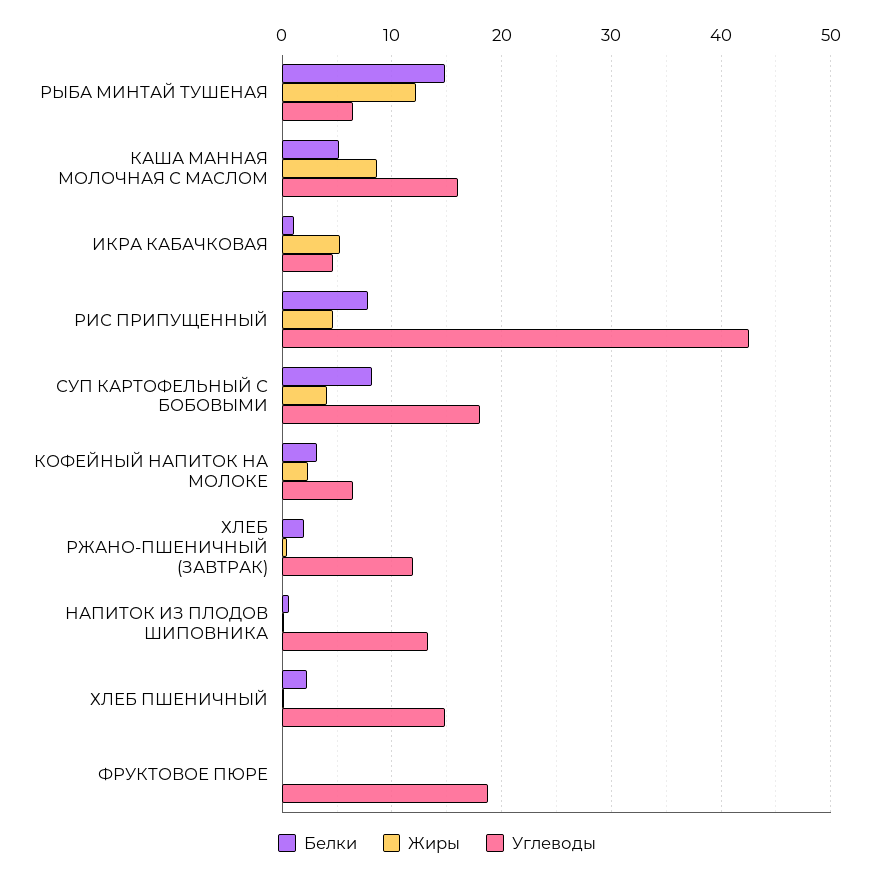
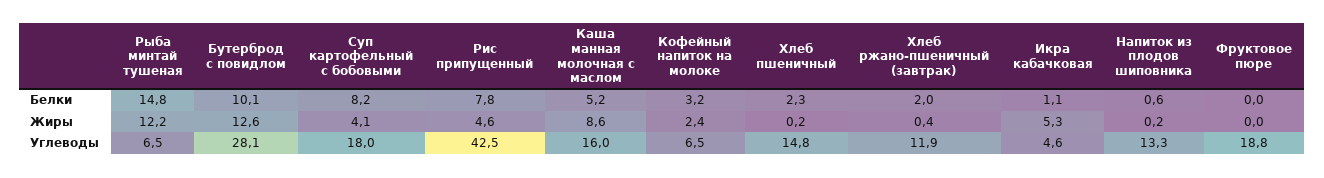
  {
    "Белки": {
      "РЫБА МИНТАЙ ТУШЕНАЯ": 14.8,
      "КАША МАННАЯ МОЛОЧНАЯ С МАСЛОМ": 5.2,
      "ИКРА КАБАЧКОВАЯ": 1.1,
      "РИС ПРИПУЩЕННЫЙ": 7.8,
      "СУП КАРТОФЕЛЬНЫЙ С БОБОВЫМИ": 8.2,
      "КОФЕЙНЫЙ НАПИТОК НА МОЛОКЕ": 3.2,
      "ХЛЕБ РЖАНО-ПШЕНИЧНЫЙ (ЗАВТРАК)": 2,
      "НАПИТОК ИЗ ПЛОДОВ ШИПОВНИКА": 0.6,
      "ХЛЕБ ПШЕНИЧНЫЙ": 2.3,
-     "ФРУКТОВОЕ ПЮРЕ": 0
+     "ФРУКТОВОЕ ПЮРЕ": 0,
+     "Бутерброд с повидлом": 10.1
    },
    "Жиры": {
      "РЫБА МИНТАЙ ТУШЕНАЯ": 12.2,
      "КАША МАННАЯ МОЛОЧНАЯ С МАСЛОМ": 8.6,
      "ИКРА КАБАЧКОВАЯ": 5.3,
      "РИС ПРИПУЩЕННЫЙ": 4.6,
      "СУП КАРТОФЕЛЬНЫЙ С БОБОВЫМИ": 4.1,
      "КОФЕЙНЫЙ НАПИТОК НА МОЛОКЕ": 2.4,
      "ХЛЕБ РЖАНО-ПШЕНИЧНЫЙ (ЗАВТРАК)": 0.4,
      "НАПИТОК ИЗ ПЛОДОВ ШИПОВНИКА": 0.2,
      "ХЛЕБ ПШЕНИЧНЫЙ": 0.2,
-     "ФРУКТОВОЕ ПЮРЕ": 0
+     "ФРУКТОВОЕ ПЮРЕ": 0,
+     "Бутерброд с повидлом": 12.6
    },
    "Углеводы": {
      "РЫБА МИНТАЙ ТУШЕНАЯ": 6.5,
      "КАША МАННАЯ МОЛОЧНАЯ С МАСЛОМ": 16,
      "ИКРА КАБАЧКОВАЯ": 4.6,
      "РИС ПРИПУЩЕННЫЙ": 42.5,
      "СУП КАРТОФЕЛЬНЫЙ С БОБОВЫМИ": 18,
      "КОФЕЙНЫЙ НАПИТОК НА МОЛОКЕ": 6.5,
      "ХЛЕБ РЖАНО-ПШЕНИЧНЫЙ (ЗАВТРАК)": 11.9,
      "НАПИТОК ИЗ ПЛОДОВ ШИПОВНИКА": 13.3,
      "ХЛЕБ ПШЕНИЧНЫЙ": 14.8,
-     "ФРУКТОВОЕ ПЮРЕ": 18.8
+     "ФРУКТОВОЕ ПЮРЕ": 18.8,
+     "Бутерброд с повидлом": 28.1
    }
  }

